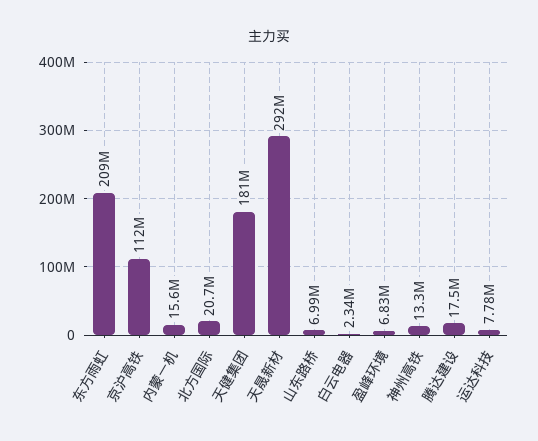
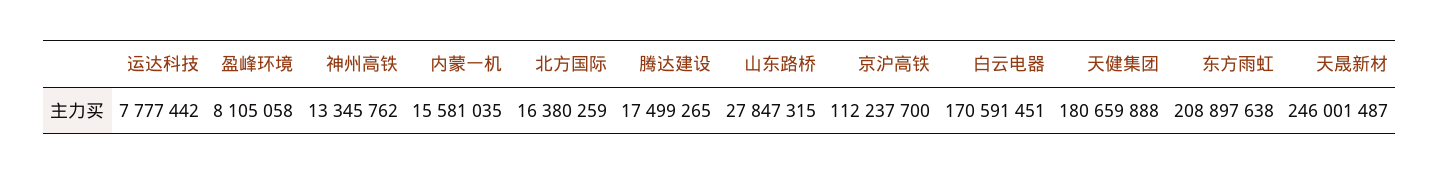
  {
    "东方雨虹": 208897638,
    "京沪高铁": 112237700,
    "内蒙一机": 15581035,
-   "北方国际": 20700000,
+   "北方国际": 16380259,
    "天健集团": 180659888,
-   "天晟新材": 292000000,
+   "天晟新材": 246001487,
-   "山东路桥": 6990000,
+   "山东路桥": 27847315,
-   "白云电器": 2340000,
+   "白云电器": 170591451,
-   "盈峰环境": 6830000,
+   "盈峰环境": 8105058,
    "神州高铁": 13345762,
    "腾达建设": 17499265,
    "运达科技": 7777442
  }

